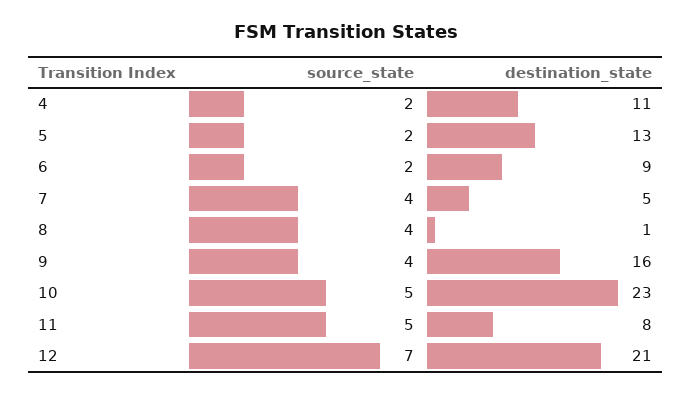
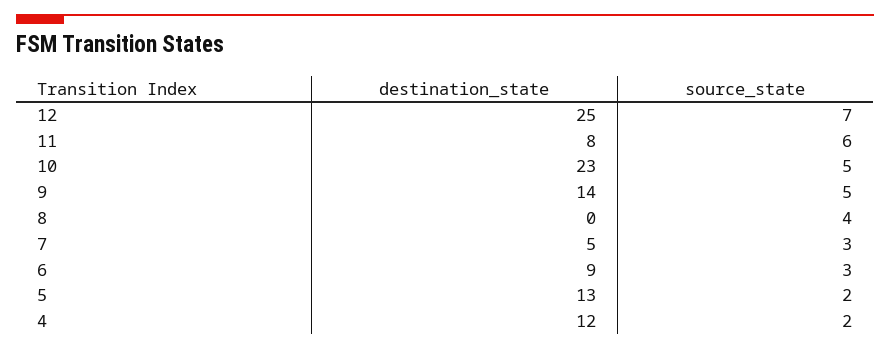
  {
    "source_state": {
      "4": 2,
      "5": 2,
-     "6": 2,
+     "6": 3,
-     "7": 4,
+     "7": 3,
      "8": 4,
-     "9": 4,
+     "9": 5,
      "10": 5,
-     "11": 5,
+     "11": 6,
      "12": 7
    },
    "destination_state": {
-     "4": 11,
+     "4": 12,
      "5": 13,
      "6": 9,
      "7": 5,
-     "8": 1,
+     "8": 0,
-     "9": 16,
+     "9": 14,
      "10": 23,
      "11": 8,
-     "12": 21
+     "12": 25
    }
  }

